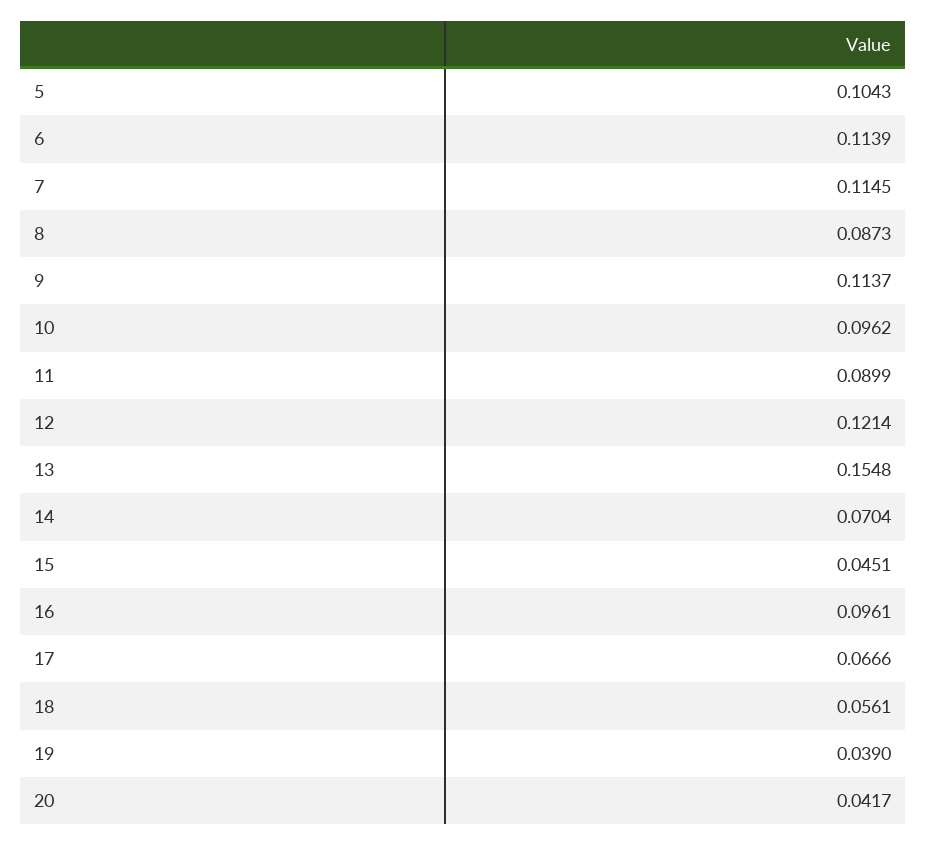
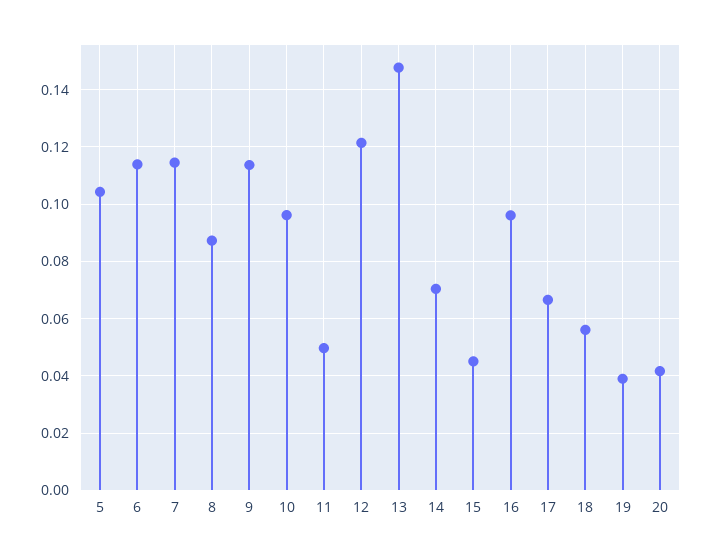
  {
    "5": 0.1043,
    "6": 0.1139,
    "7": 0.1145,
    "8": 0.0873,
    "9": 0.1137,
    "10": 0.0962,
-   "11": 0.0899,
+   "11": 0.05,
    "12": 0.1214,
-   "13": 0.1548,
+   "13": 0.1475,
    "14": 0.0704,
    "15": 0.0451,
    "16": 0.0961,
    "17": 0.0666,
    "18": 0.0561,
    "19": 0.039,
    "20": 0.0417
  }

